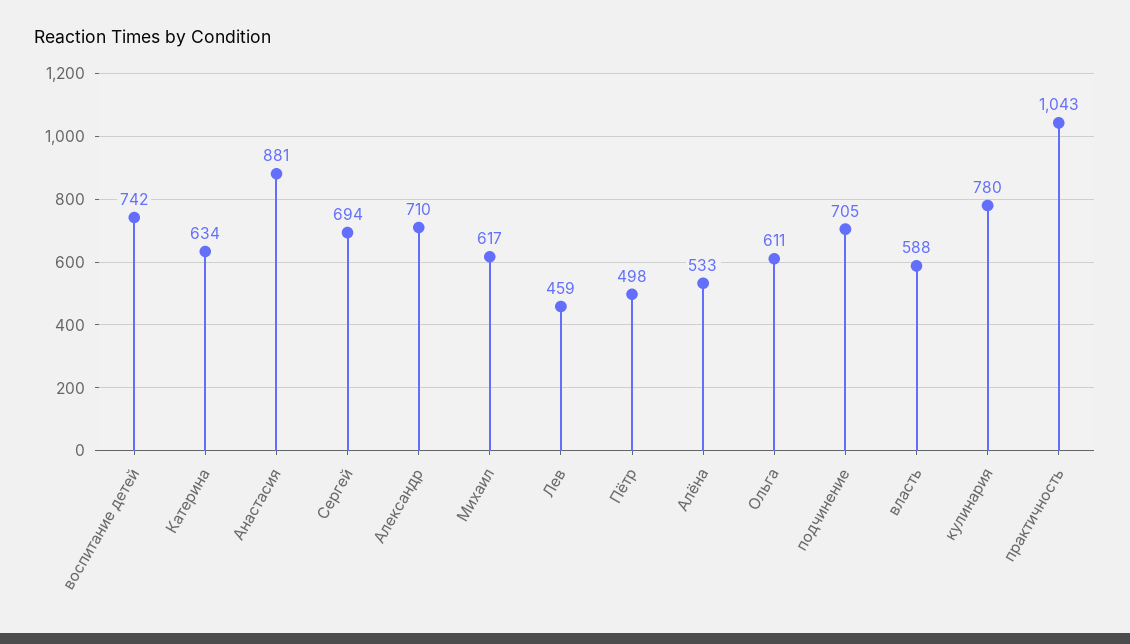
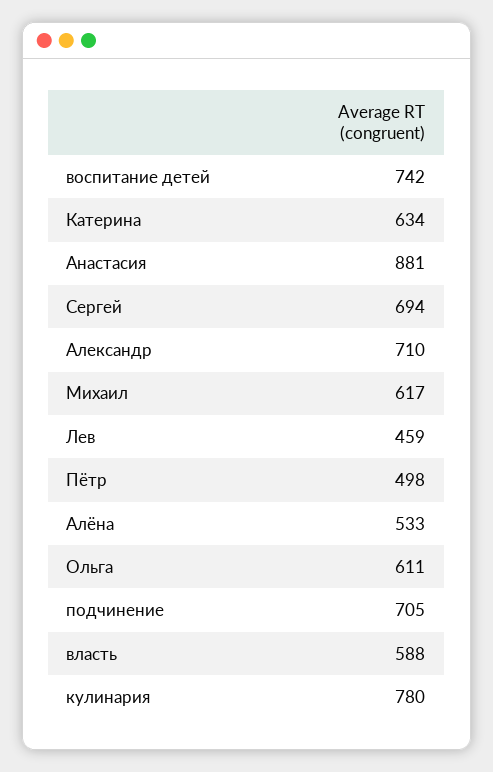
  {
    "воспитание детей": 742,
    "Катерина": 634,
    "Анастасия": 881,
    "Сергей": 694,
    "Александр": 710,
    "Михаил": 617,
    "Лев": 459,
    "Пётр": 498,
    "Алёна": 533,
    "Ольга": 611,
    "подчинение": 705,
    "власть": 588,
-   "кулинария": 780,
+   "кулинария": 780
-   "практичность": 1043
  }

